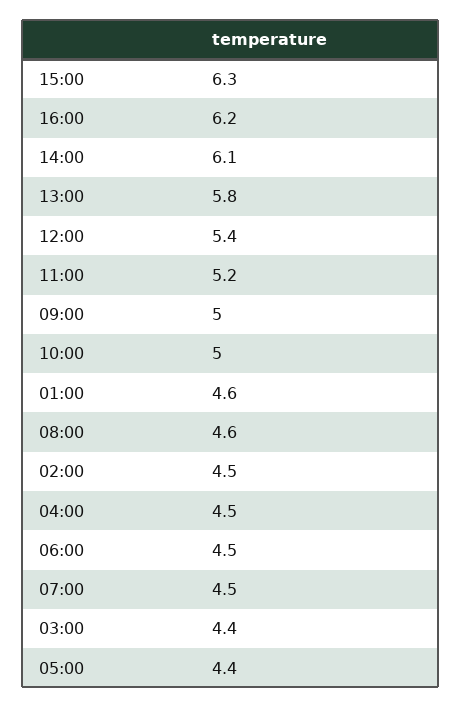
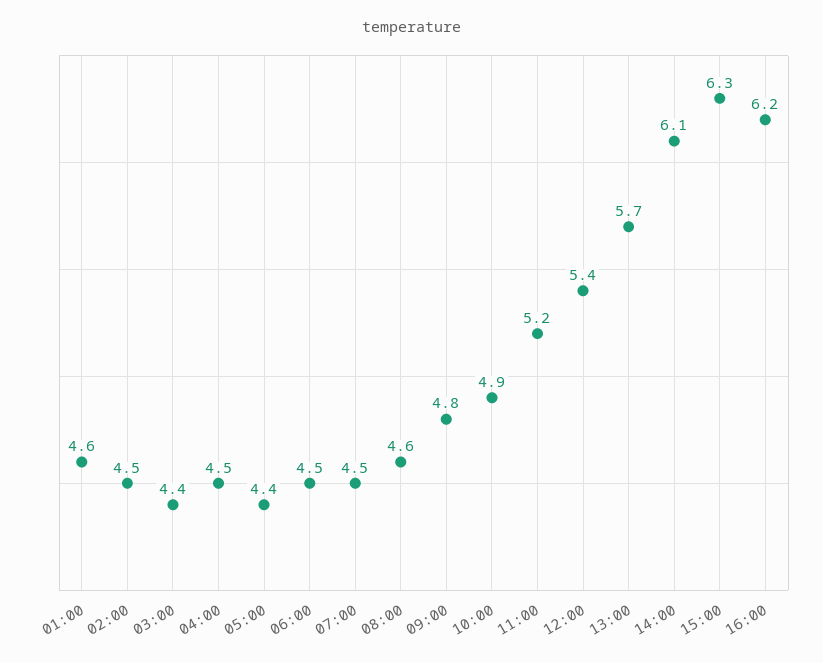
  {
    "15:00": 6.3,
    "16:00": 6.2,
    "14:00": 6.1,
-   "13:00": 5.8,
+   "13:00": 5.7,
    "12:00": 5.4,
    "11:00": 5.2,
-   "09:00": 5,
+   "09:00": 4.8,
-   "10:00": 5,
+   "10:00": 4.9,
    "01:00": 4.6,
    "08:00": 4.6,
    "02:00": 4.5,
    "04:00": 4.5,
    "06:00": 4.5,
    "07:00": 4.5,
    "03:00": 4.4,
    "05:00": 4.4
  }

